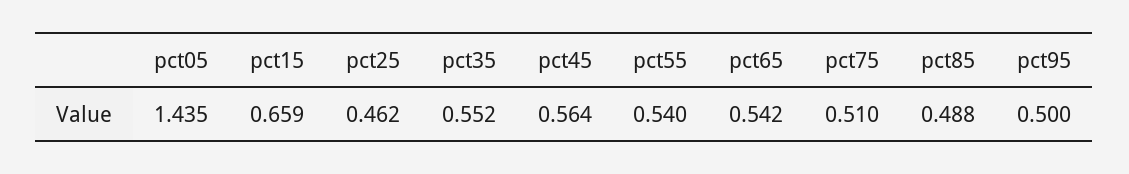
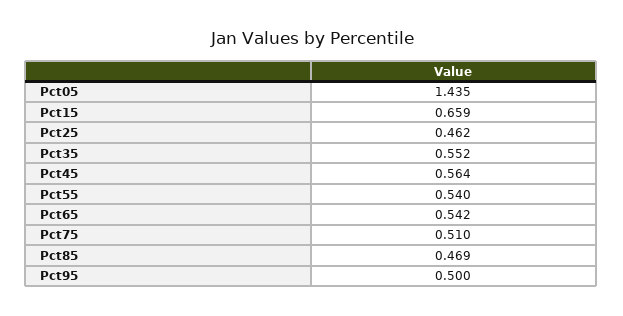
  {
    "pct05": 1.435,
    "pct15": 0.659,
    "pct25": 0.462,
    "pct35": 0.552,
    "pct45": 0.564,
    "pct55": 0.54,
    "pct65": 0.542,
    "pct75": 0.51,
-   "pct85": 0.488,
+   "pct85": 0.469,
    "pct95": 0.5
  }

